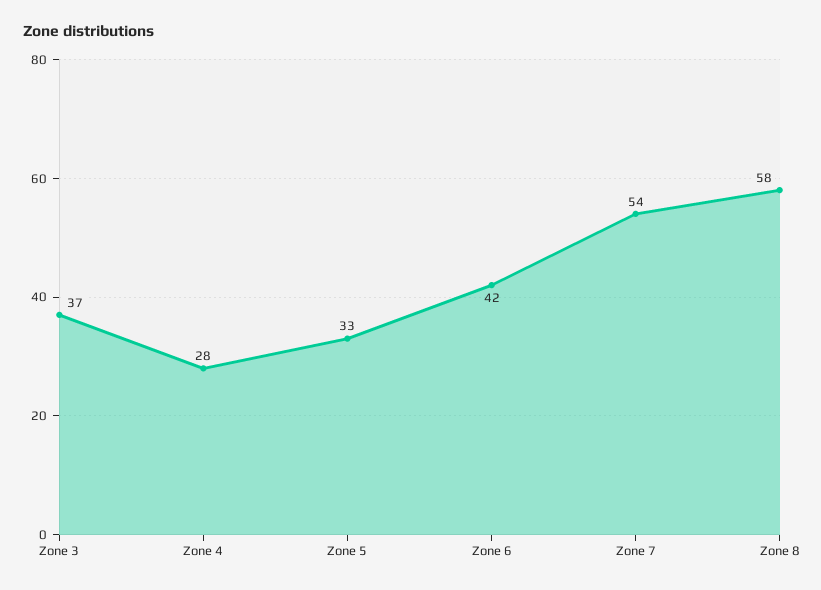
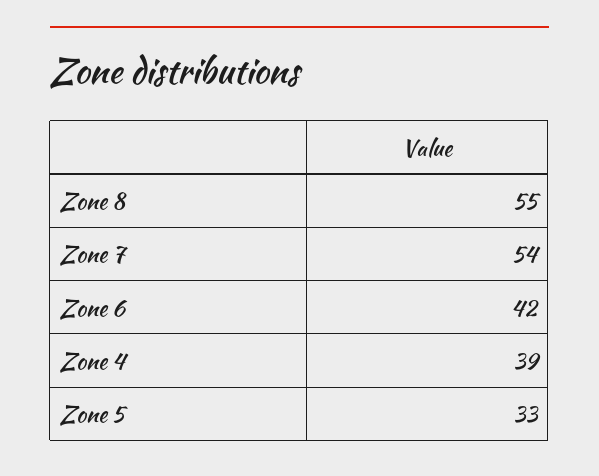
  {
-   "Zone 3": 37,
-   "Zone 4": 28,
+   "Zone 4": 39,
    "Zone 5": 33,
    "Zone 6": 42,
    "Zone 7": 54,
-   "Zone 8": 58
+   "Zone 8": 55
  }

